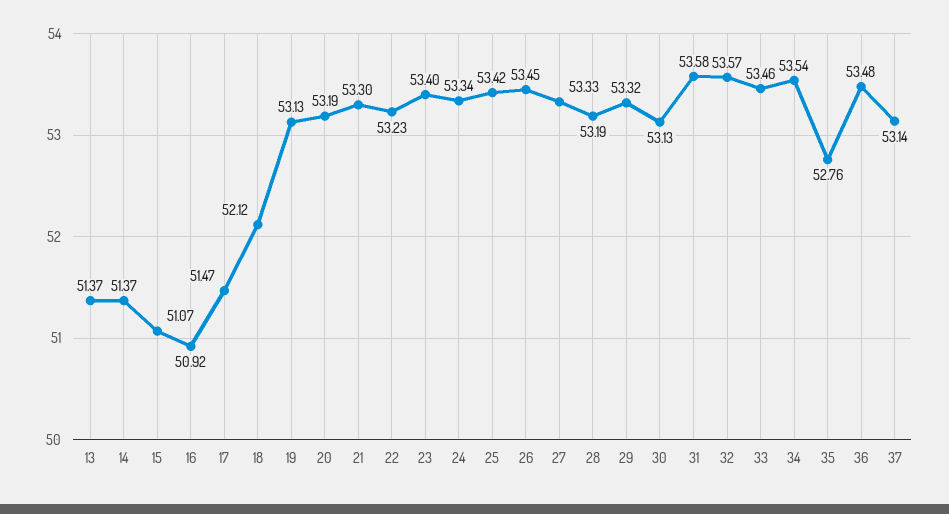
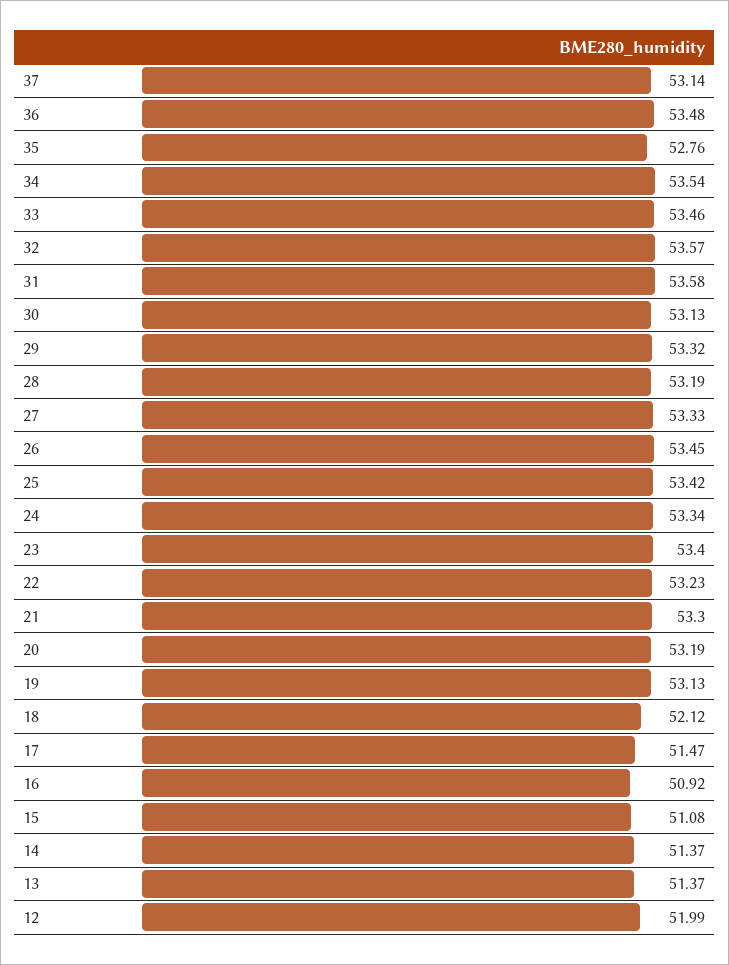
  {
    "13": 51.37,
    "14": 51.37,
-   "15": 51.07,
+   "15": 51.08,
    "16": 50.92,
    "17": 51.47,
    "18": 52.12,
    "19": 53.13,
    "20": 53.19,
    "21": 53.3,
    "22": 53.23,
    "23": 53.4,
    "24": 53.34,
    "25": 53.42,
    "26": 53.45,
    "27": 53.33,
    "28": 53.19,
    "29": 53.32,
    "30": 53.13,
    "31": 53.58,
    "32": 53.57,
    "33": 53.46,
    "34": 53.54,
    "35": 52.76,
    "36": 53.48,
-   "37": 53.14
+   "37": 53.14,
+   "12": 51.99
  }

